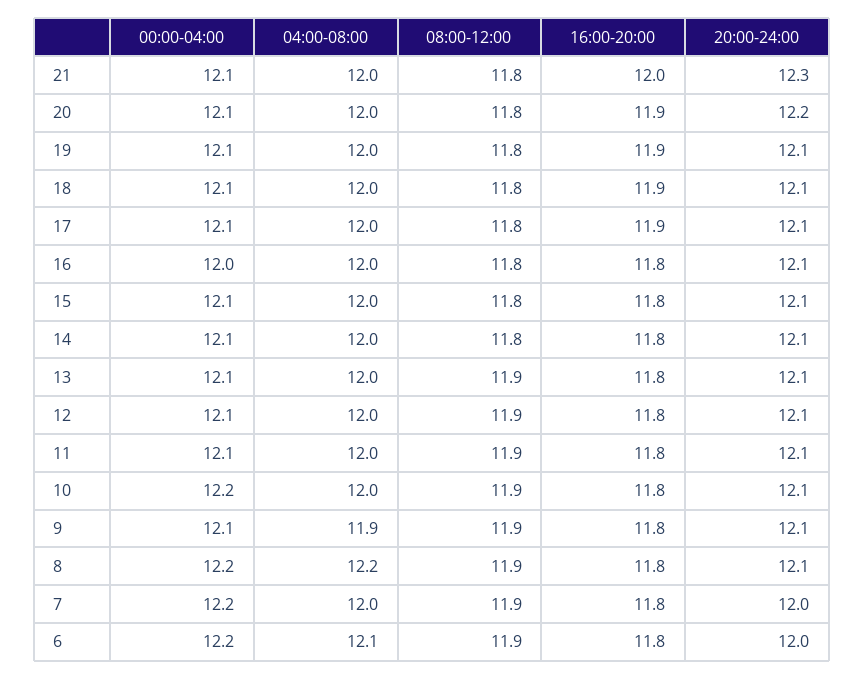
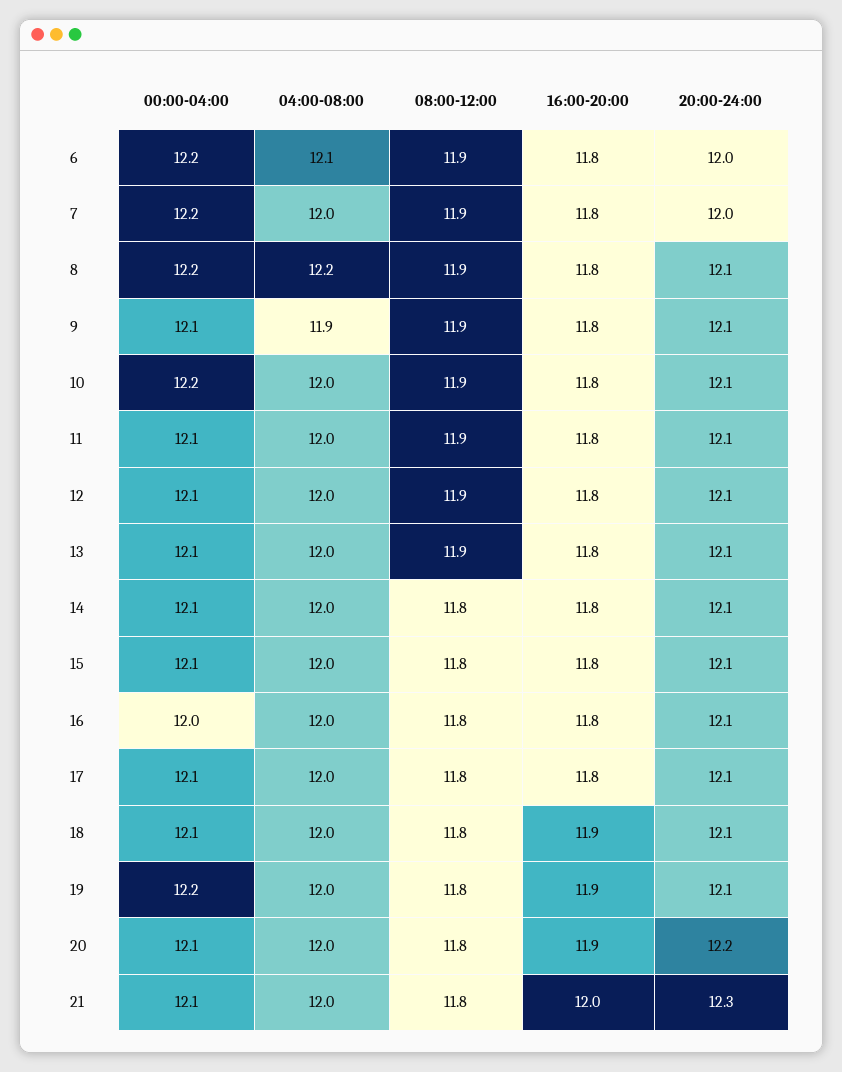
  {
    "00:00-04:00": {
      "21": 12.1,
      "20": 12.1,
-     "19": 12.1,
+     "19": 12.2,
      "18": 12.1,
      "17": 12.1,
      "16": 12,
      "15": 12.1,
      "14": 12.1,
      "13": 12.1,
      "12": 12.1,
      "11": 12.1,
      "10": 12.2,
      "9": 12.1,
      "8": 12.2,
      "7": 12.2,
      "6": 12.2
    },
    "04:00-08:00": {
      "21": 12,
      "20": 12,
      "19": 12,
      "18": 12,
      "17": 12,
      "16": 12,
      "15": 12,
      "14": 12,
      "13": 12,
      "12": 12,
      "11": 12,
      "10": 12,
      "9": 11.9,
      "8": 12.2,
      "7": 12,
      "6": 12.1
    },
    "08:00-12:00": {
      "21": 11.8,
      "20": 11.8,
      "19": 11.8,
      "18": 11.8,
      "17": 11.8,
      "16": 11.8,
      "15": 11.8,
      "14": 11.8,
      "13": 11.9,
      "12": 11.9,
      "11": 11.9,
      "10": 11.9,
      "9": 11.9,
      "8": 11.9,
      "7": 11.9,
      "6": 11.9
    },
    "16:00-20:00": {
      "21": 12,
      "20": 11.9,
      "19": 11.9,
      "18": 11.9,
-     "17": 11.9,
+     "17": 11.8,
      "16": 11.8,
      "15": 11.8,
      "14": 11.8,
      "13": 11.8,
      "12": 11.8,
      "11": 11.8,
      "10": 11.8,
      "9": 11.8,
      "8": 11.8,
      "7": 11.8,
      "6": 11.8
    },
    "20:00-24:00": {
      "21": 12.3,
      "20": 12.2,
      "19": 12.1,
      "18": 12.1,
      "17": 12.1,
      "16": 12.1,
      "15": 12.1,
      "14": 12.1,
      "13": 12.1,
      "12": 12.1,
      "11": 12.1,
      "10": 12.1,
      "9": 12.1,
      "8": 12.1,
      "7": 12,
      "6": 12
    }
  }

